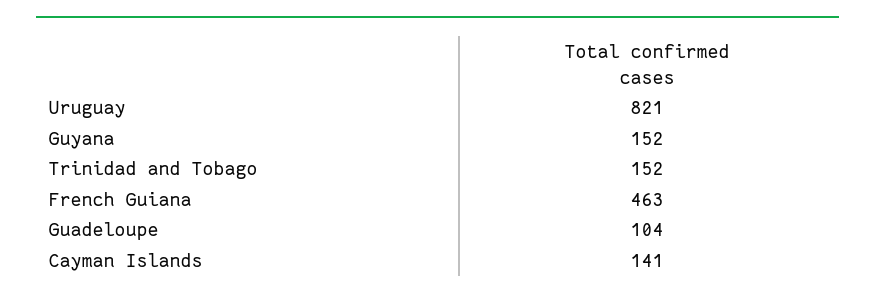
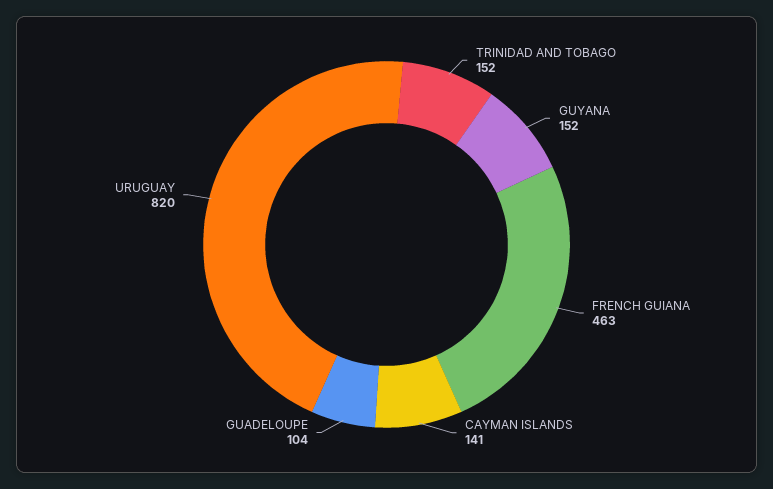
  {
-   "Uruguay": 821,
+   "Uruguay": 820,
    "Guyana": 152,
    "Trinidad and Tobago": 152,
    "French Guiana": 463,
    "Guadeloupe": 104,
    "Cayman Islands": 141
  }

